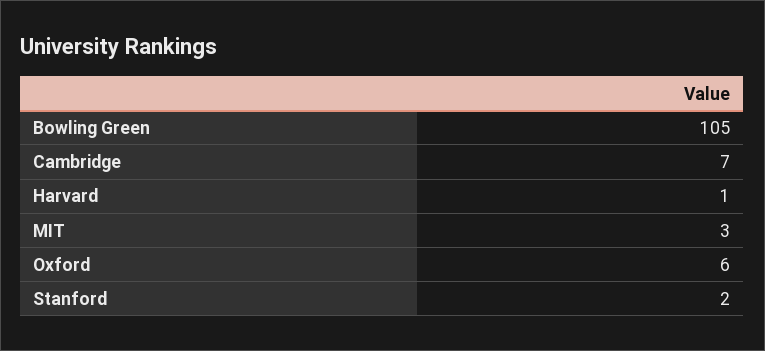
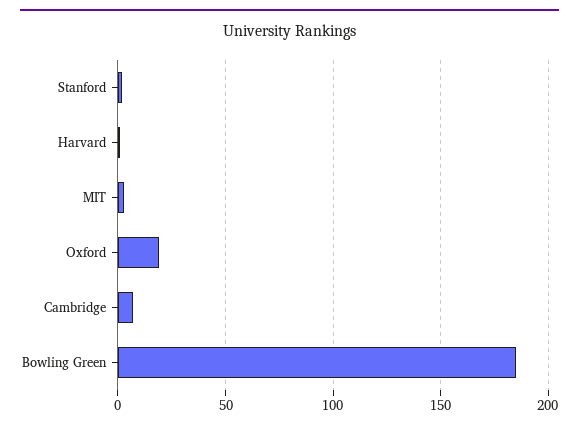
  {
-   "Bowling Green": 105,
+   "Bowling Green": 185,
    "Cambridge": 7,
    "Harvard": 1,
    "MIT": 3,
-   "Oxford": 6,
+   "Oxford": 20,
    "Stanford": 2
  }

